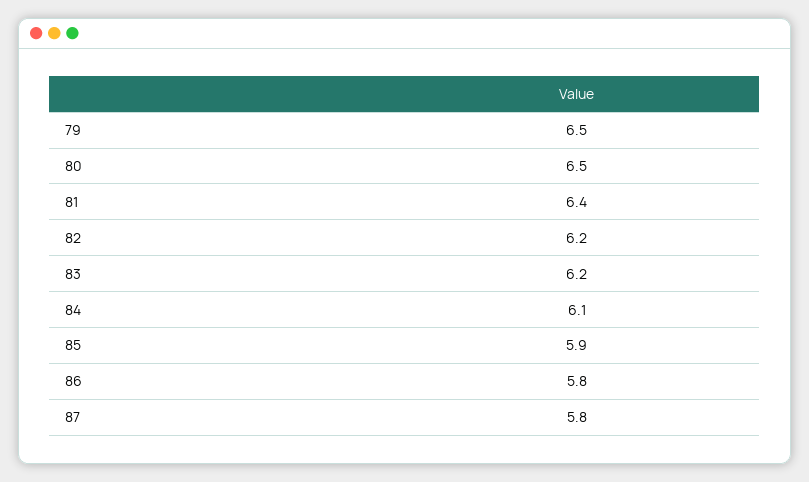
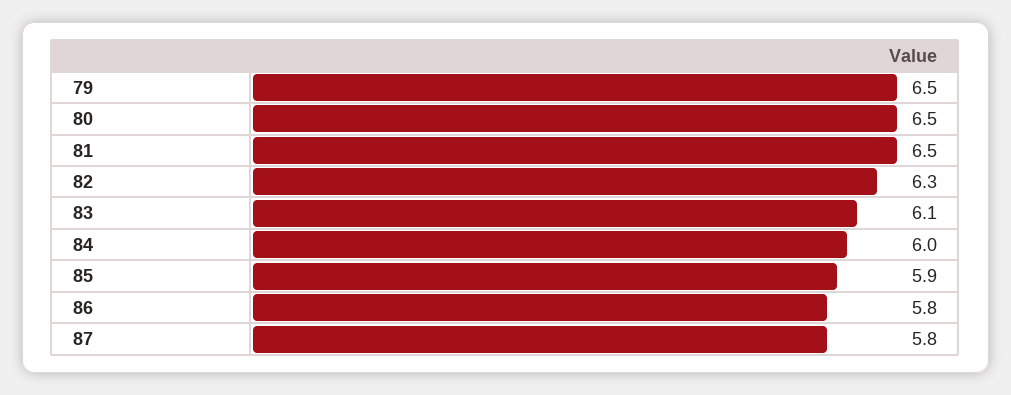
  {
    "79": 6.5,
    "80": 6.5,
-   "81": 6.4,
+   "81": 6.5,
-   "82": 6.2,
+   "82": 6.3,
-   "83": 6.2,
+   "83": 6.1,
-   "84": 6.1,
+   "84": 6,
    "85": 5.9,
    "86": 5.8,
    "87": 5.8
  }

